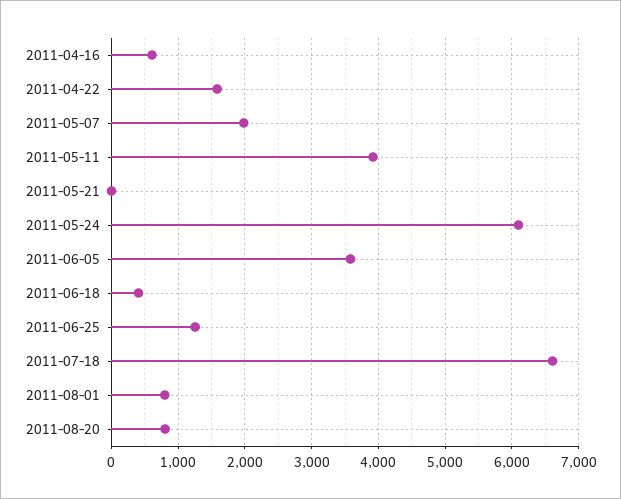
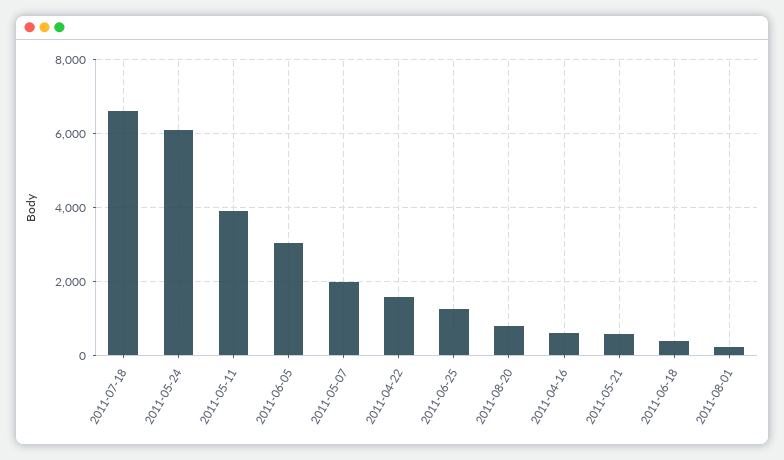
  {
    "2011-04-16": 600,
    "2011-04-22": 1600,
    "2011-05-07": 2000,
    "2011-05-11": 3900,
-   "2011-05-21": 0,
+   "2011-05-21": 600,
    "2011-05-24": 6100,
-   "2011-06-05": 3600,
+   "2011-06-05": 3000,
    "2011-06-18": 400,
    "2011-06-25": 1300,
    "2011-07-18": 6600,
-   "2011-08-01": 800,
+   "2011-08-01": 200,
    "2011-08-20": 800
  }

